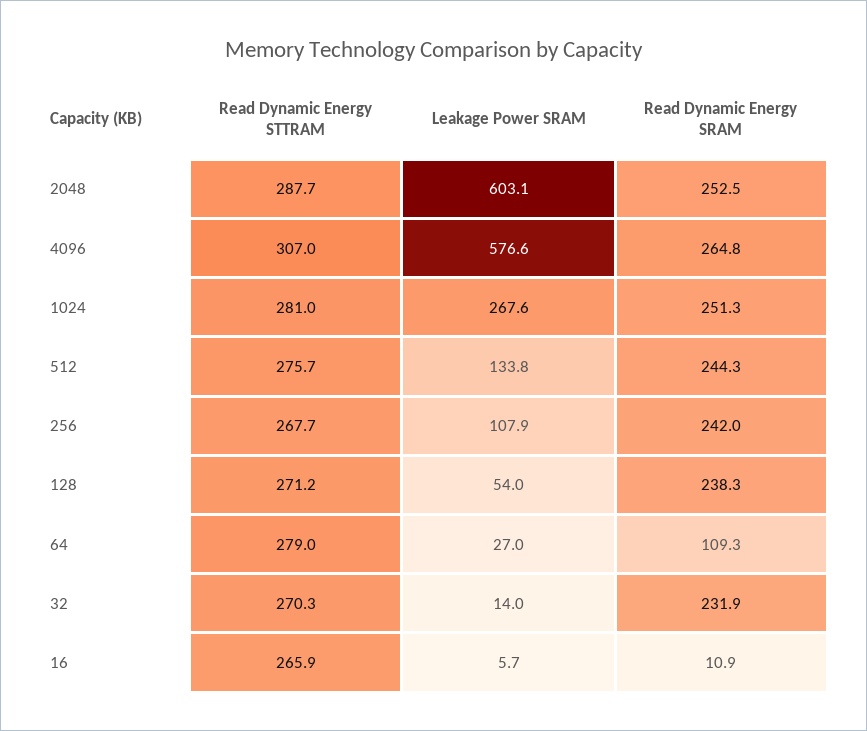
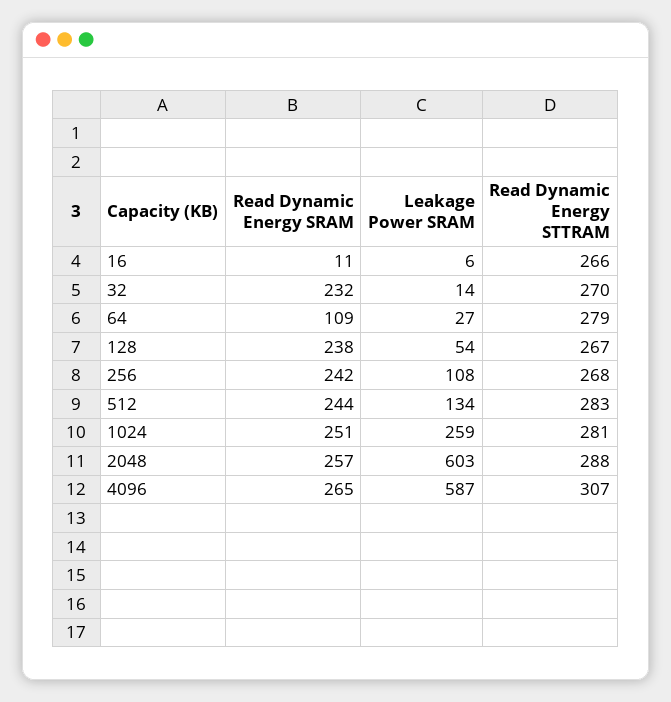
  {
    "Read Dynamic Energy STTRAM": {
      "2048": 287.7,
      "4096": 307,
      "1024": 281,
-     "512": 275.7,
+     "512": 283,
      "256": 267.7,
-     "128": 271.2,
+     "128": 267,
      "64": 279,
      "32": 270.3,
      "16": 265.9
    },
    "Leakage Power SRAM": {
      "2048": 603.1,
-     "4096": 576.6,
+     "4096": 587,
-     "1024": 267.6,
+     "1024": 259,
      "512": 133.8,
      "256": 107.9,
      "128": 54,
      "64": 27,
      "32": 14,
      "16": 5.7
    },
    "Read Dynamic Energy SRAM": {
-     "2048": 252.5,
+     "2048": 257,
      "4096": 264.8,
      "1024": 251.3,
      "512": 244.3,
      "256": 242,
      "128": 238.3,
      "64": 109.3,
      "32": 231.9,
      "16": 10.9
    }
  }

